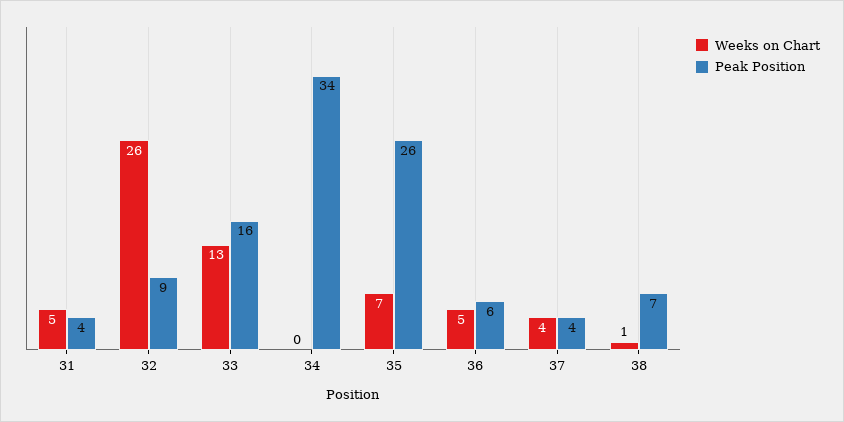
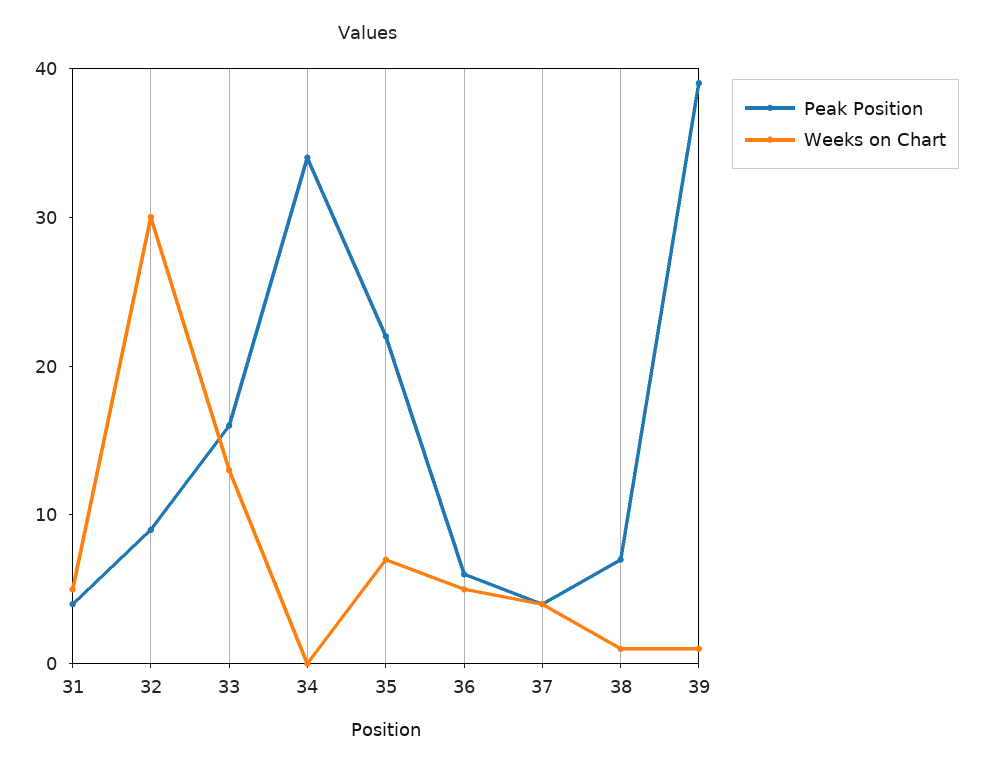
  {
    "Weeks on Chart": {
      "31": 5,
-     "32": 26,
+     "32": 30,
      "33": 13,
      "34": 0,
      "35": 7,
      "36": 5,
      "37": 4,
-     "38": 1
+     "38": 1,
+     "39": 1
    },
    "Peak Position": {
      "31": 4,
      "32": 9,
      "33": 16,
      "34": 34,
-     "35": 26,
+     "35": 22,
      "36": 6,
      "37": 4,
-     "38": 7
+     "38": 7,
+     "39": 39
    }
  }

